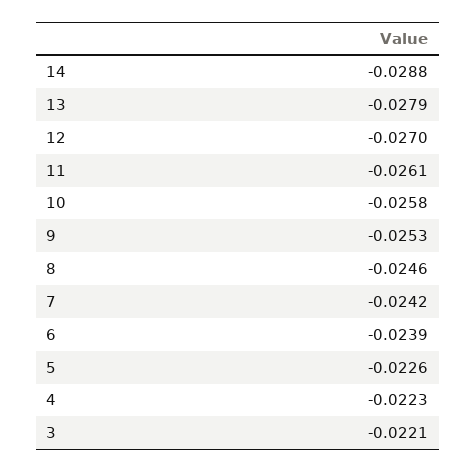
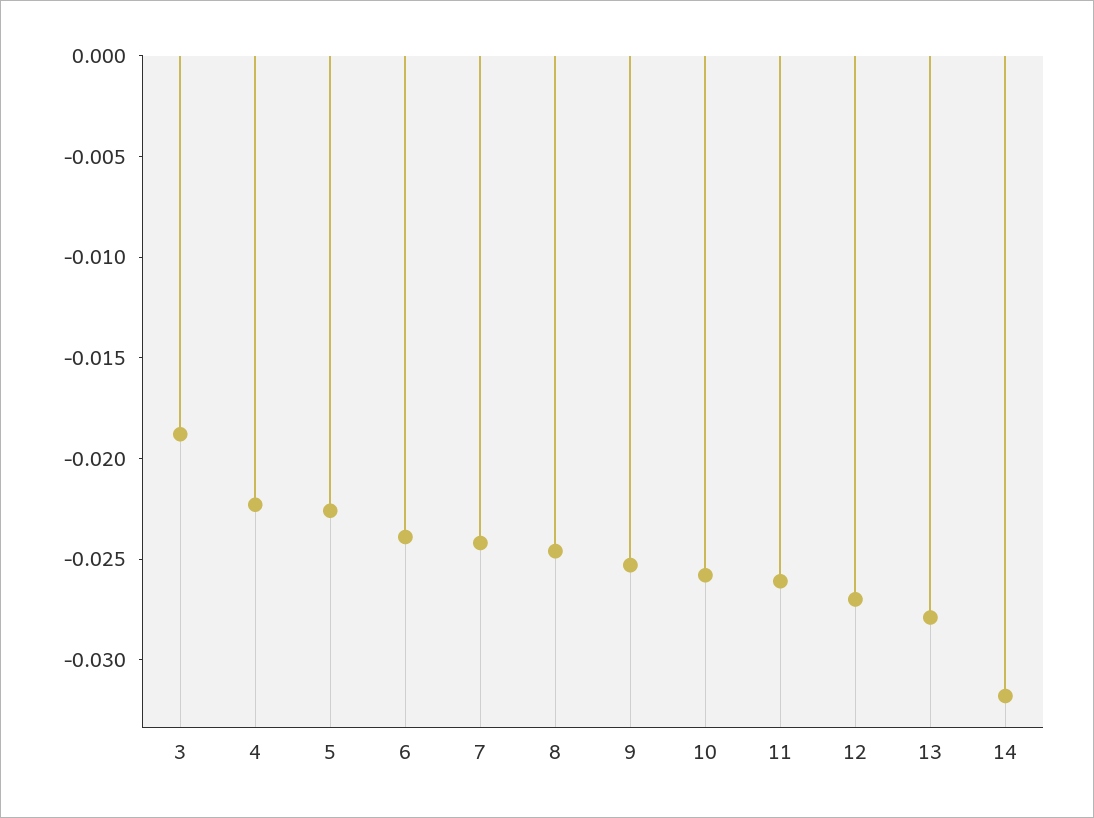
  {
-   "14": -0.0288,
+   "14": -0.032,
    "13": -0.0279,
    "12": -0.027,
    "11": -0.0261,
    "10": -0.0258,
    "9": -0.0253,
    "8": -0.0246,
    "7": -0.0242,
    "6": -0.0239,
    "5": -0.0226,
    "4": -0.0223,
-   "3": -0.0221
+   "3": -0.019
  }

